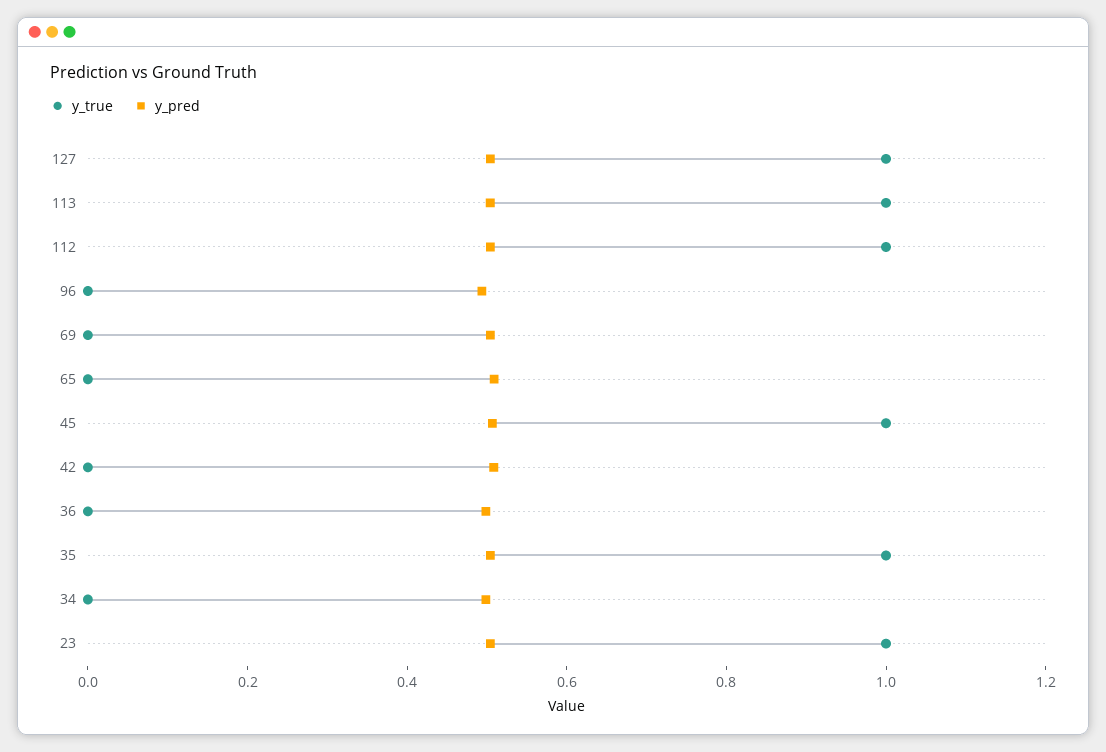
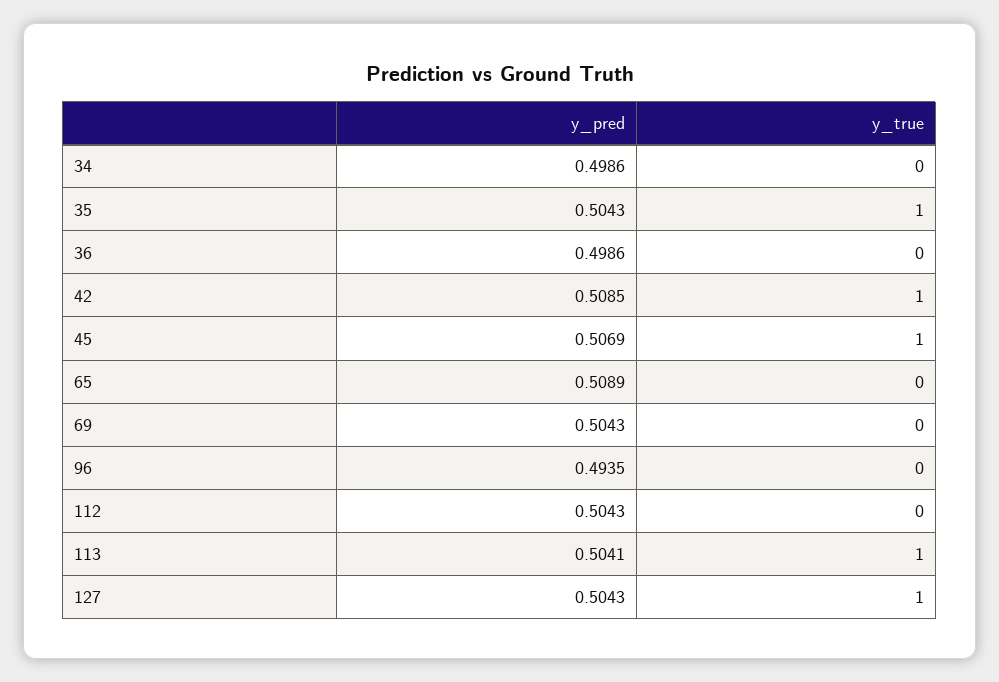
  {
    "y_true": {
      "127": 1,
      "113": 1,
-     "112": 1,
+     "112": 0,
      "96": 0,
      "69": 0,
      "65": 0,
      "45": 1,
-     "42": 0,
+     "42": 1,
      "36": 0,
      "35": 1,
-     "34": 0,
+     "34": 0
-     "23": 1
    },
    "y_pred": {
      "127": 0.5043,
      "113": 0.5041,
      "112": 0.5043,
      "96": 0.4935,
      "69": 0.5043,
      "65": 0.5089,
      "45": 0.5069,
      "42": 0.5085,
      "36": 0.4986,
      "35": 0.5043,
-     "34": 0.4986,
+     "34": 0.4986
-     "23": 0.5
    }
  }

